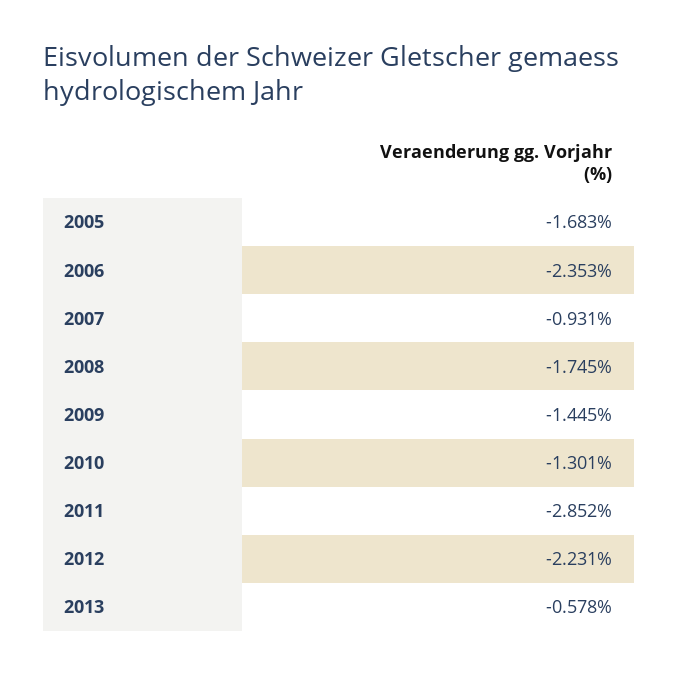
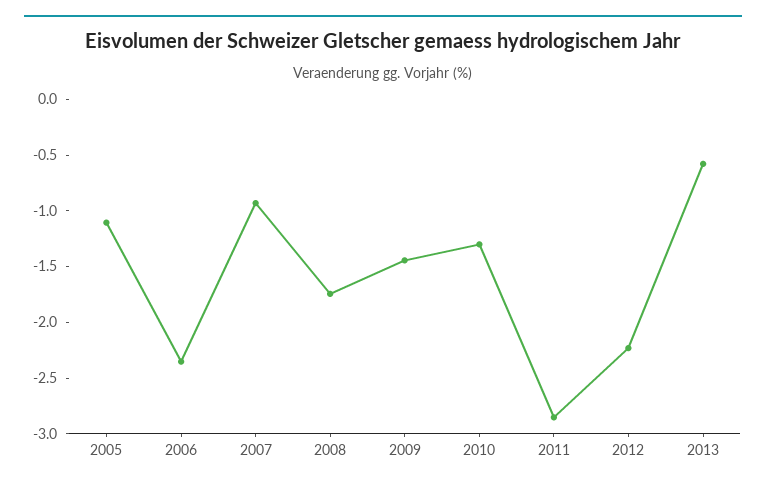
  {
-   "2005": -1.683,
+   "2005": -1.1,
    "2006": -2.353,
    "2007": -0.931,
    "2008": -1.745,
    "2009": -1.445,
    "2010": -1.301,
    "2011": -2.852,
    "2012": -2.231,
    "2013": -0.578
  }

